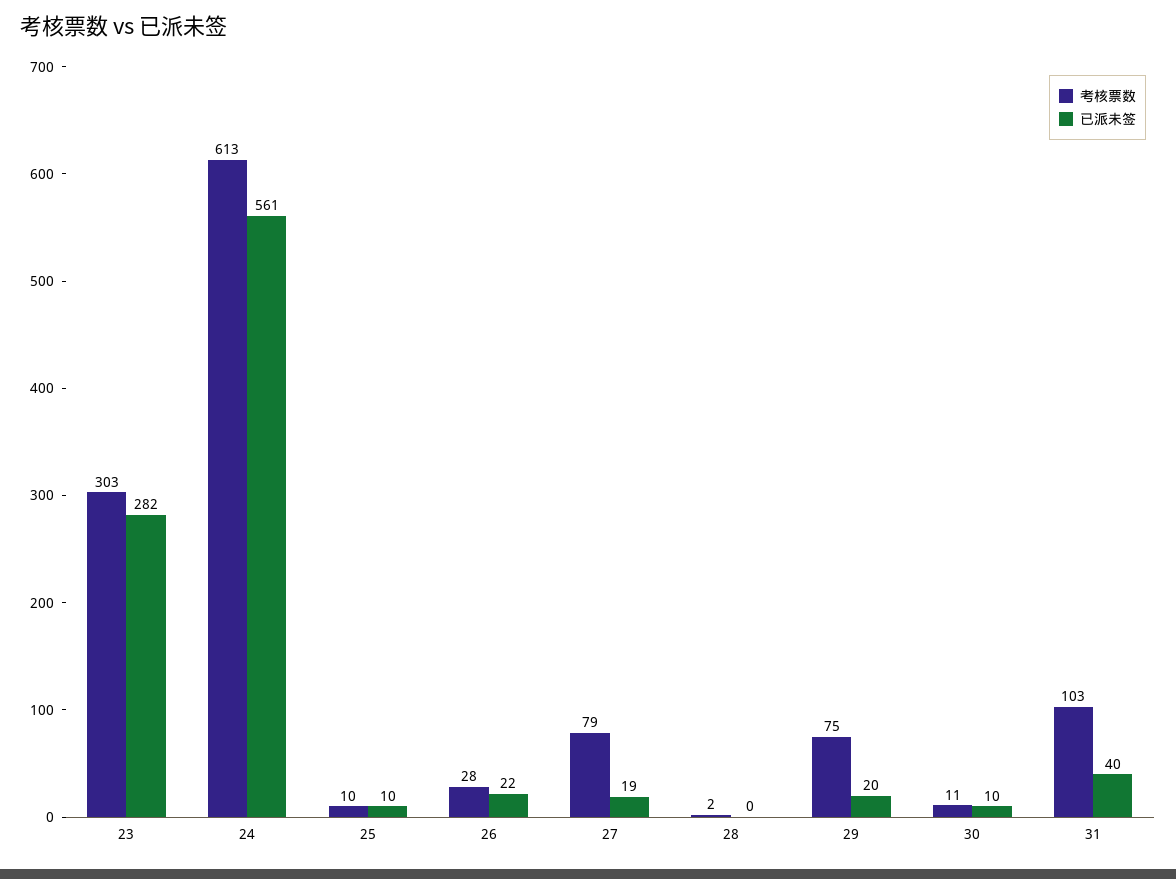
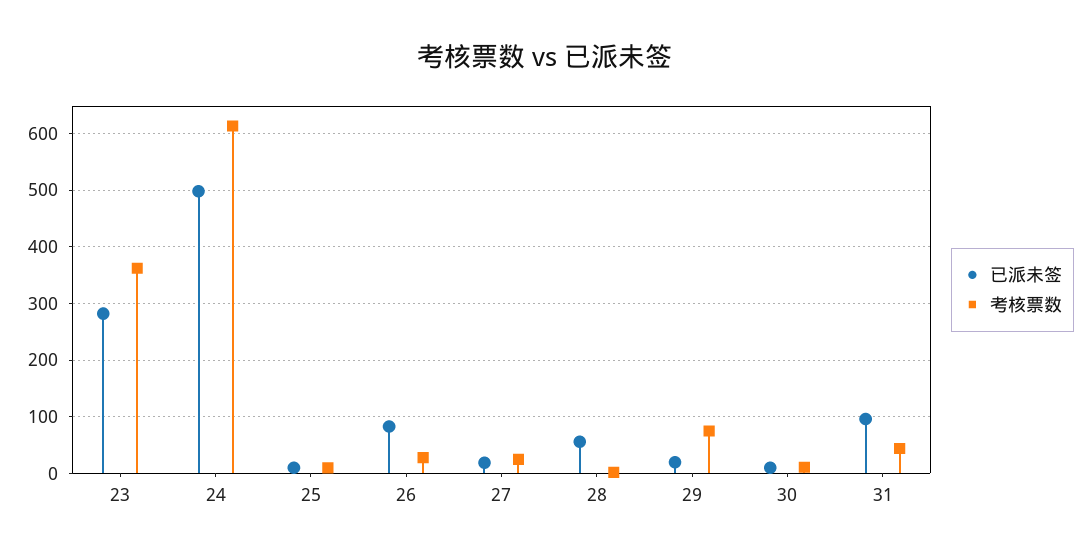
  {
    "考核票数": {
-     "23": 303,
+     "23": 360,
      "24": 613,
      "25": 10,
      "26": 28,
-     "27": 79,
+     "27": 20,
      "28": 2,
      "29": 75,
      "30": 11,
-     "31": 103
+     "31": 40
    },
    "已派未签": {
      "23": 282,
-     "24": 561,
+     "24": 500,
      "25": 10,
-     "26": 22,
+     "26": 80,
      "27": 19,
-     "28": 0,
+     "28": 60,
      "29": 20,
      "30": 10,
-     "31": 40
+     "31": 100
    }
  }

